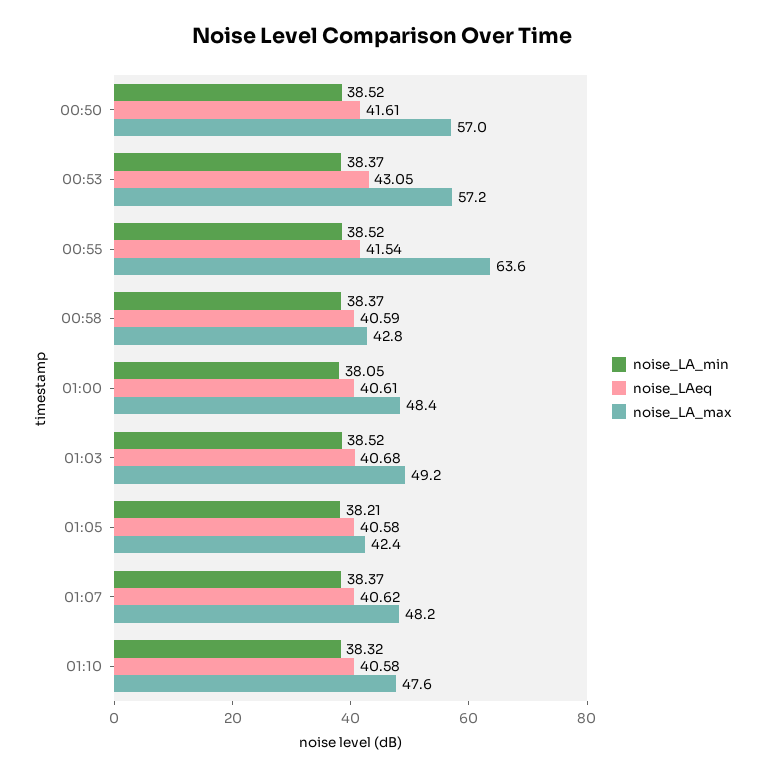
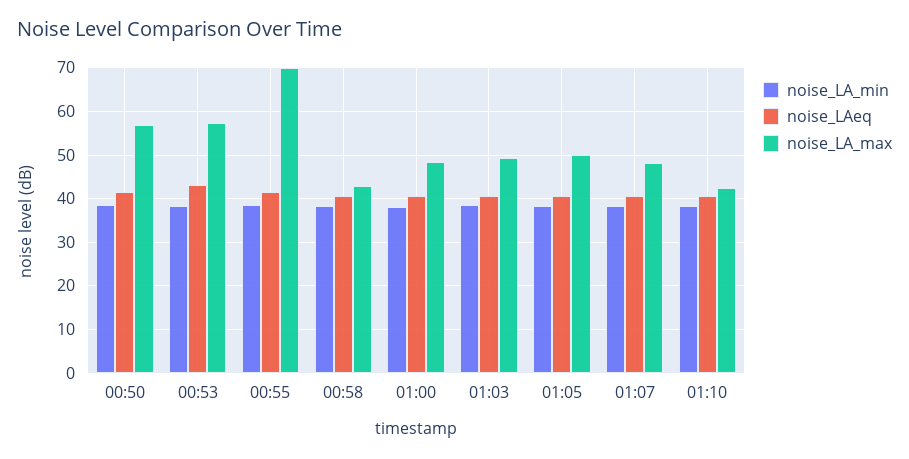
  {
    "noise_LA_min": {
      "00:50": 38.52,
      "00:53": 38.37,
      "00:55": 38.52,
      "00:58": 38.37,
      "01:00": 38.05,
      "01:03": 38.52,
      "01:05": 38.21,
      "01:07": 38.37,
      "01:10": 38.32
    },
    "noise_LAeq": {
      "00:50": 41.61,
      "00:53": 43.05,
      "00:55": 41.54,
      "00:58": 40.59,
      "01:00": 40.61,
      "01:03": 40.68,
      "01:05": 40.58,
      "01:07": 40.62,
      "01:10": 40.58
    },
    "noise_LA_max": {
      "00:50": 57,
      "00:53": 57.2,
-     "00:55": 63.6,
+     "00:55": 70,
      "00:58": 42.8,
      "01:00": 48.4,
      "01:03": 49.2,
-     "01:05": 42.4,
+     "01:05": 50,
      "01:07": 48.2,
-     "01:10": 47.6
+     "01:10": 42
    }
  }

